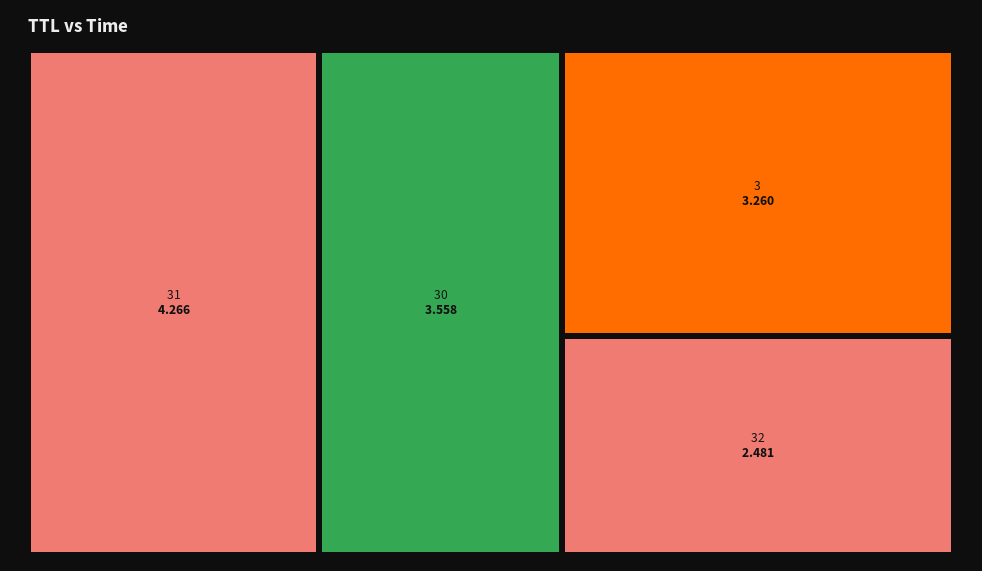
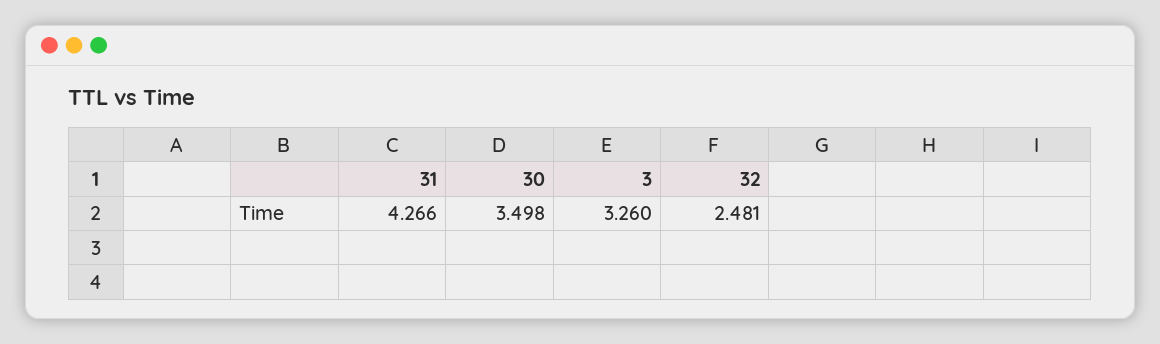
  {
    "31": 4.266,
-   "30": 3.558,
+   "30": 3.498,
    "3": 3.26,
    "32": 2.481
  }

